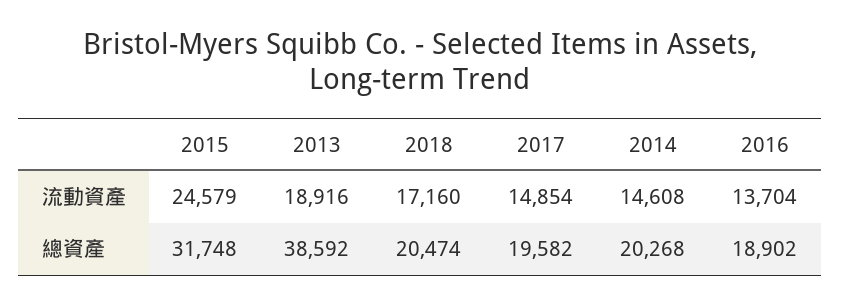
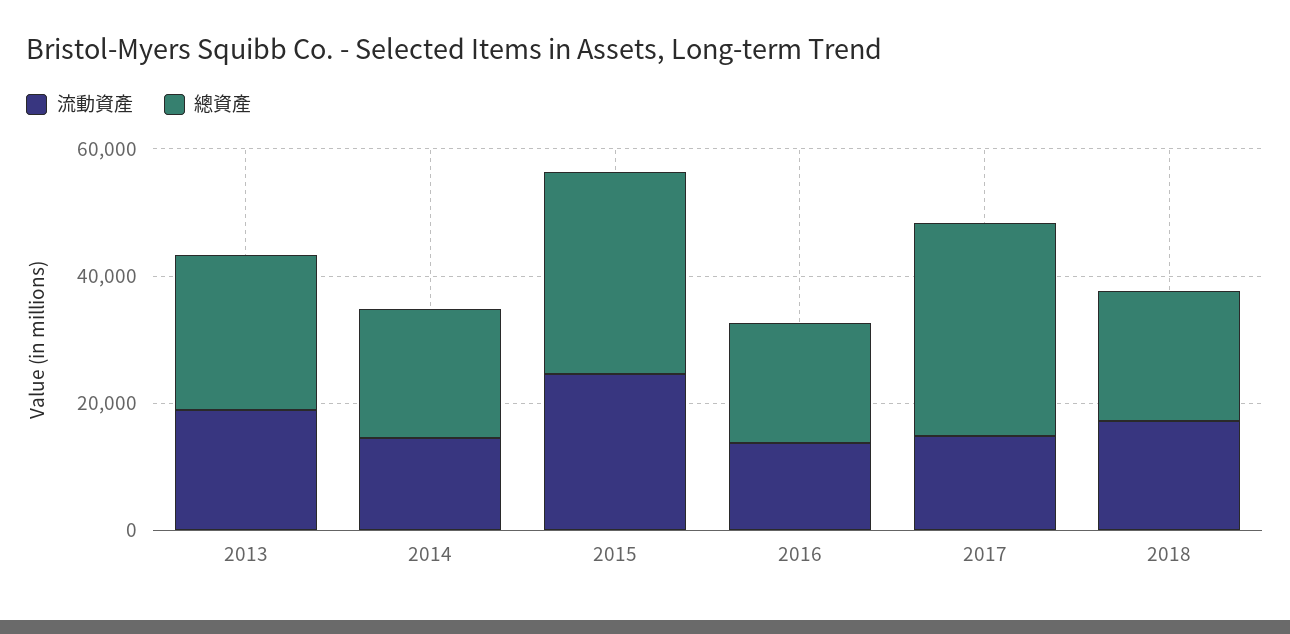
  {
    "流動資產": {
      "2015": 24579,
      "2013": 18916,
      "2018": 17160,
      "2017": 14854,
      "2014": 14608,
      "2016": 13704
    },
    "總資產": {
      "2015": 31748,
-     "2013": 38592,
+     "2013": 25000,
      "2018": 20474,
-     "2017": 19582,
+     "2017": 35000,
      "2014": 20268,
      "2016": 18902
    }
  }

